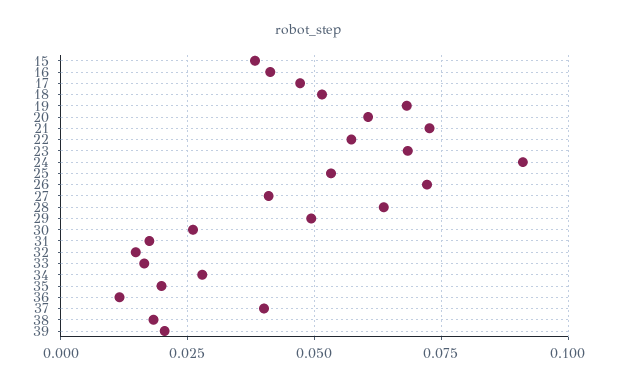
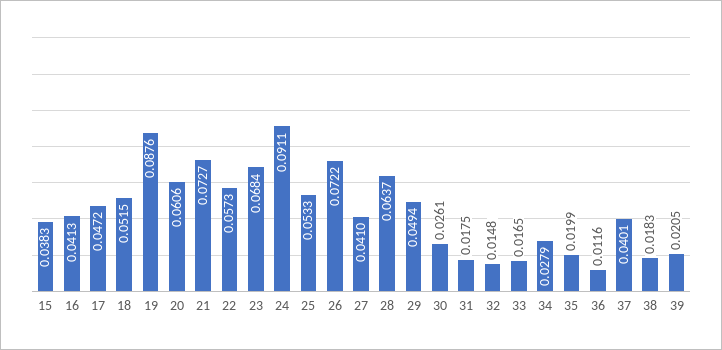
  {
    "15": 0.0383,
    "16": 0.0413,
    "17": 0.0472,
    "18": 0.0515,
-   "19": 0.0675,
+   "19": 0.0876,
    "20": 0.0606,
    "21": 0.0727,
    "22": 0.0573,
    "23": 0.0684,
    "24": 0.0911,
    "25": 0.0533,
    "26": 0.0722,
    "27": 0.041,
    "28": 0.0637,
    "29": 0.0494,
    "30": 0.0261,
    "31": 0.0175,
    "32": 0.0148,
    "33": 0.0165,
    "34": 0.0279,
    "35": 0.0199,
    "36": 0.0116,
    "37": 0.0401,
    "38": 0.0183,
    "39": 0.0205
  }

